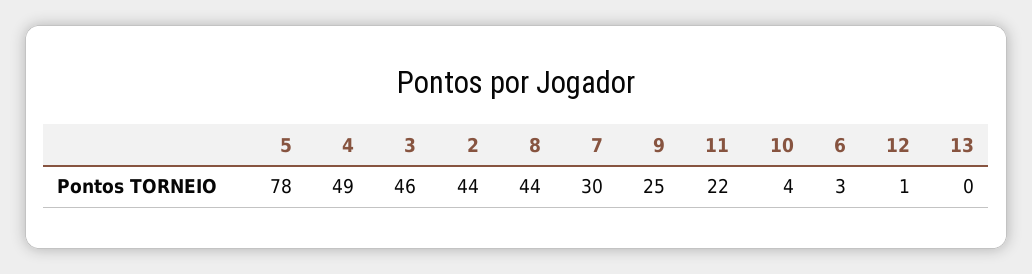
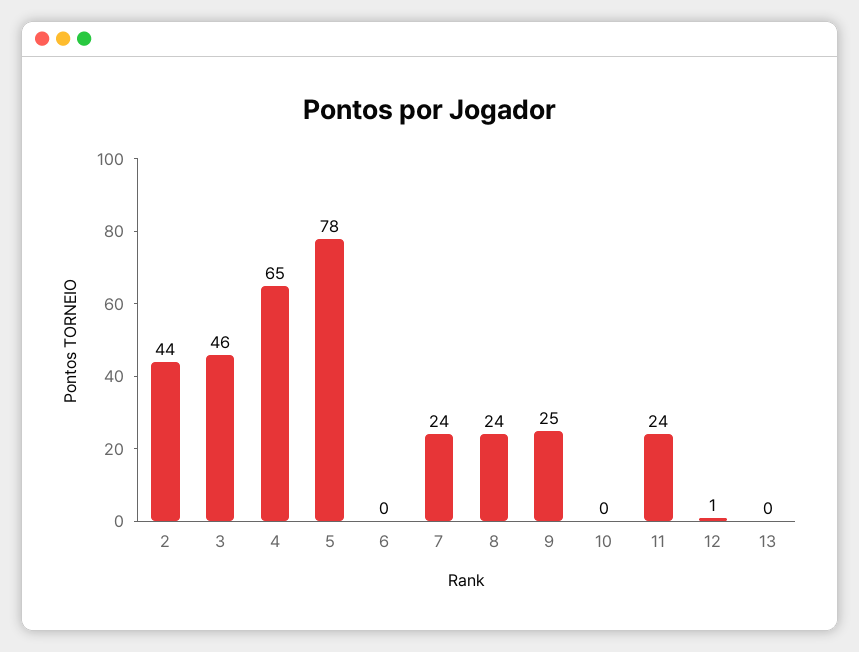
  {
    "5": 78,
-   "4": 49,
+   "4": 65,
    "3": 46,
    "2": 44,
-   "8": 44,
+   "8": 24,
-   "7": 30,
+   "7": 24,
    "9": 25,
-   "11": 22,
+   "11": 24,
-   "10": 4,
+   "10": 0,
-   "6": 3,
+   "6": 0,
    "12": 1,
    "13": 0
  }

